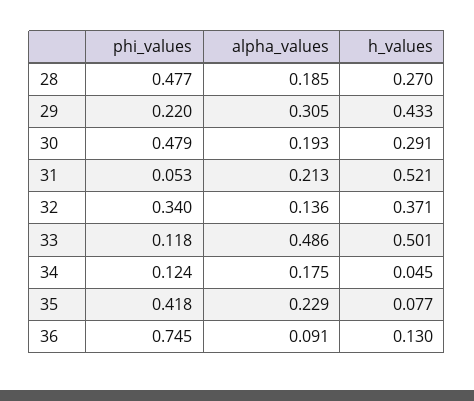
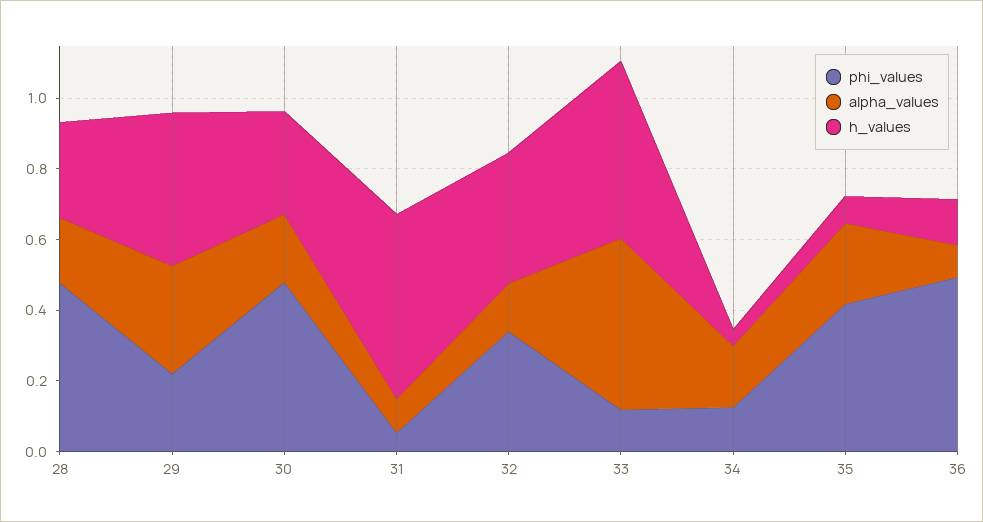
  {
    "phi_values": {
      "28": 0.477,
      "29": 0.22,
      "30": 0.479,
      "31": 0.053,
      "32": 0.34,
      "33": 0.118,
      "34": 0.124,
      "35": 0.418,
-     "36": 0.745
+     "36": 0.5
    },
    "alpha_values": {
      "28": 0.185,
      "29": 0.305,
      "30": 0.193,
-     "31": 0.213,
+     "31": 0.1,
      "32": 0.136,
      "33": 0.486,
      "34": 0.175,
      "35": 0.229,
      "36": 0.091
    },
    "h_values": {
      "28": 0.27,
      "29": 0.433,
      "30": 0.291,
      "31": 0.521,
      "32": 0.371,
      "33": 0.501,
      "34": 0.045,
      "35": 0.077,
      "36": 0.13
    }
  }

